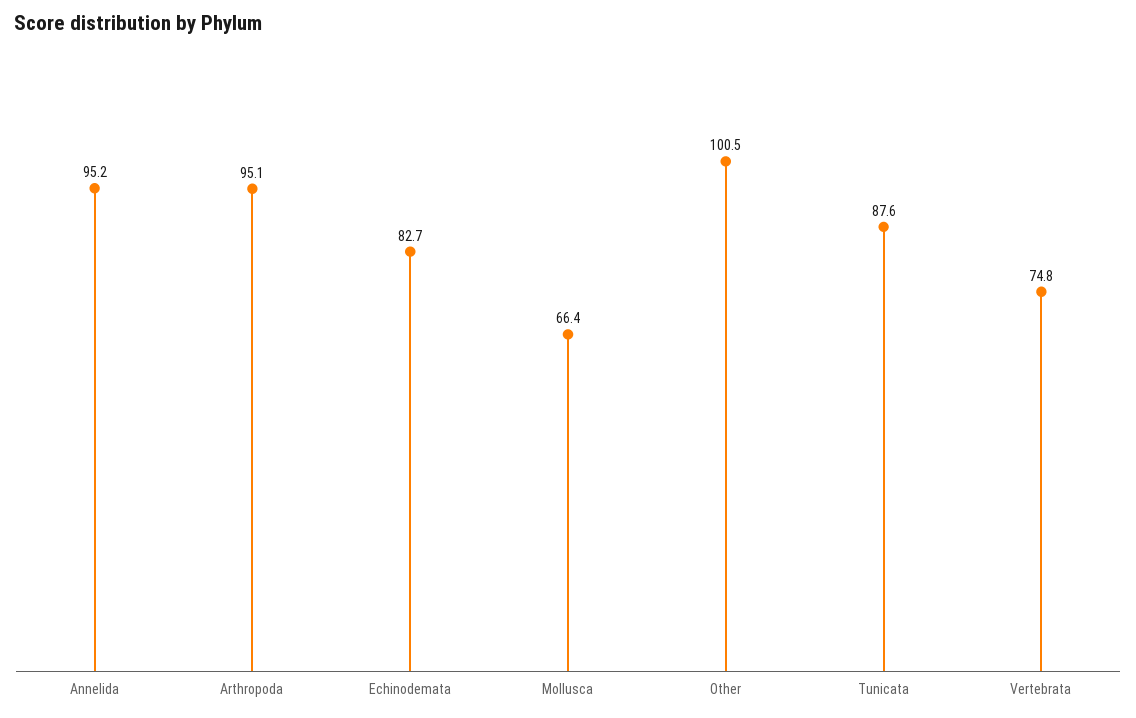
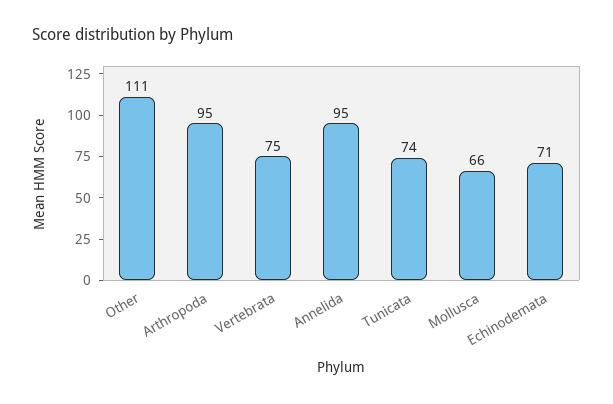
  {
    "Annelida": 95.2,
    "Arthropoda": 95.1,
-   "Echinodemata": 82.7,
+   "Echinodemata": 71,
    "Mollusca": 66.4,
-   "Other": 100.5,
+   "Other": 111,
-   "Tunicata": 87.6,
+   "Tunicata": 74,
    "Vertebrata": 74.8
  }

